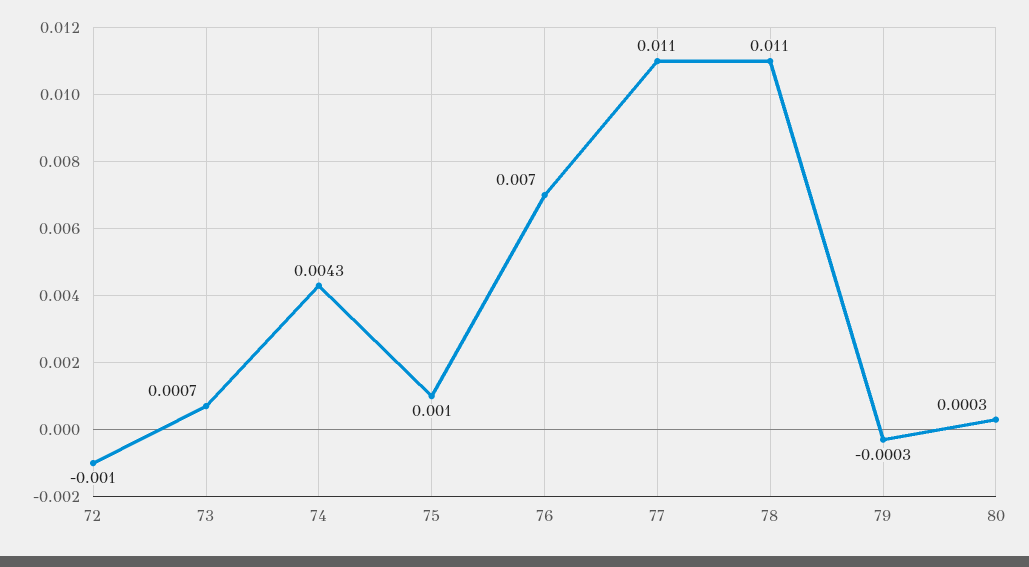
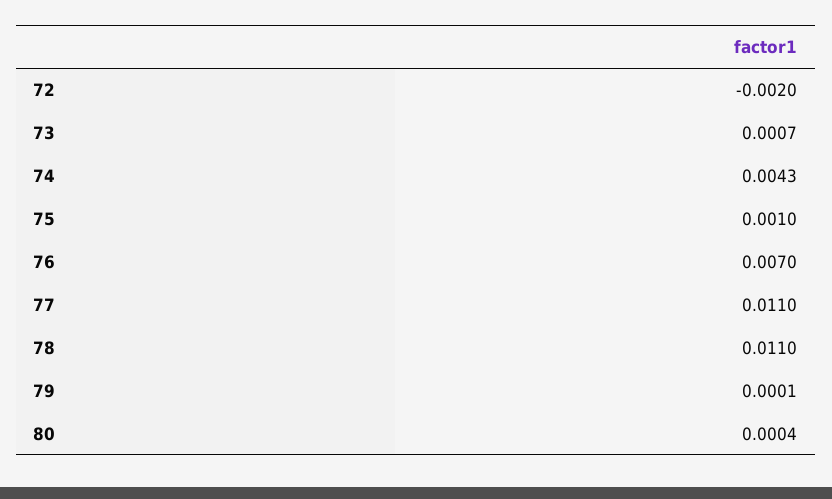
  {
-   "72": -0.001,
+   "72": -0.002,
    "73": 0.0007,
    "74": 0.0043,
    "75": 0.001,
    "76": 0.007,
    "77": 0.011,
    "78": 0.011,
-   "79": -0.0003,
+   "79": 0.0001,
-   "80": 0.0003
+   "80": 0.0004
  }

